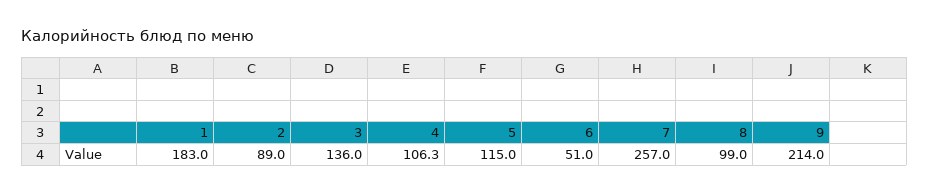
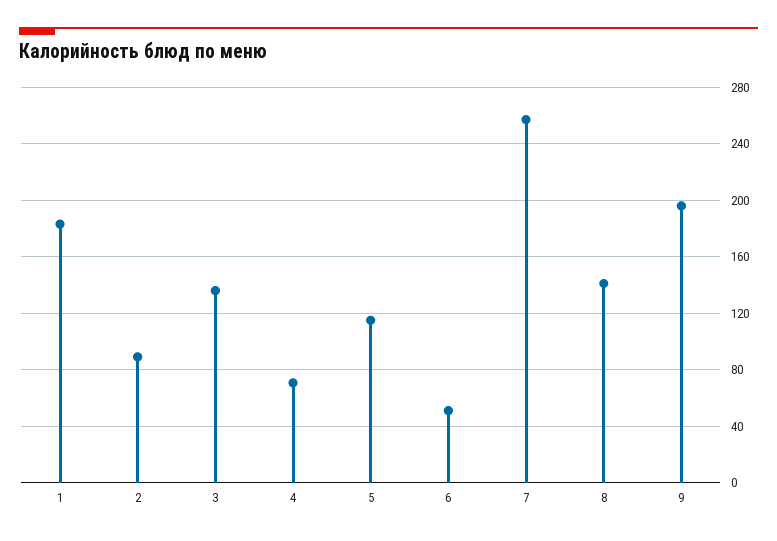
  {
    "1": 183,
    "2": 89,
    "3": 136,
-   "4": 106.3,
+   "4": 70,
    "5": 115,
    "6": 51,
    "7": 257,
-   "8": 99,
+   "8": 140,
-   "9": 214
+   "9": 195
  }

